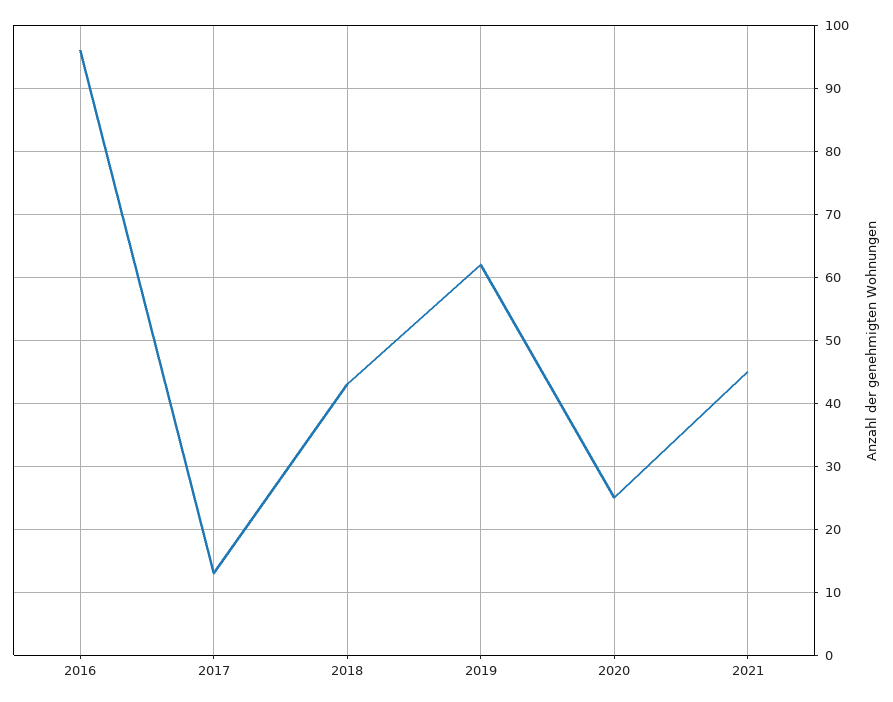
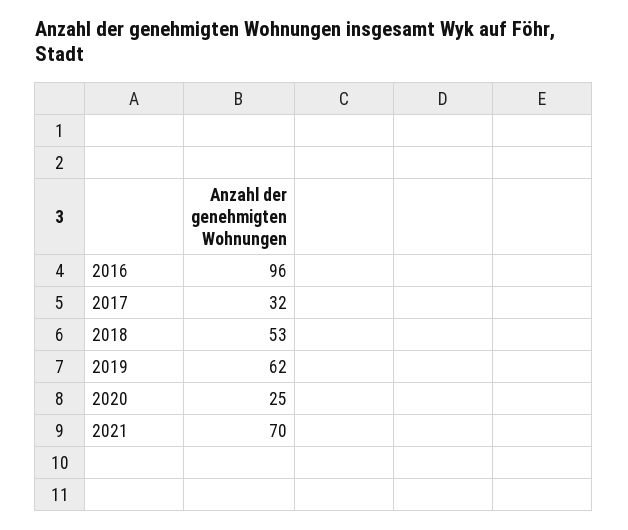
  {
    "2016": 96,
-   "2017": 13,
+   "2017": 32,
-   "2018": 43,
+   "2018": 53,
    "2019": 62,
    "2020": 25,
-   "2021": 45
+   "2021": 70
  }

